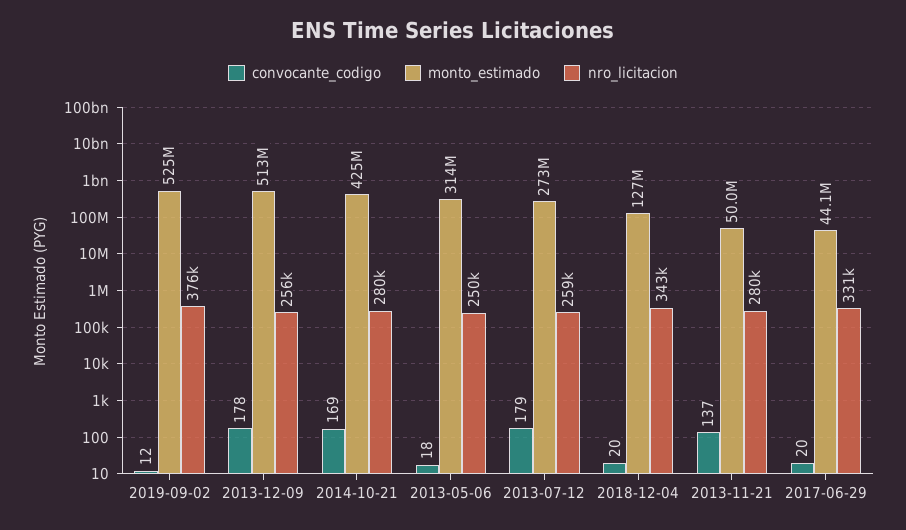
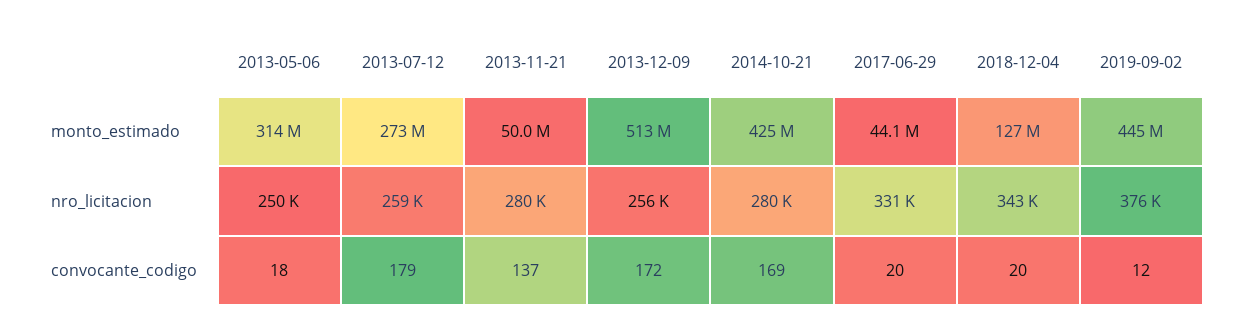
  {
    "convocante_codigo": {
      "2019-09-02": 12,
-     "2013-12-09": 178,
+     "2013-12-09": 172,
      "2014-10-21": 169,
      "2013-05-06": 18,
      "2013-07-12": 179,
      "2018-12-04": 20,
      "2013-11-21": 137,
      "2017-06-29": 20
    },
    "monto_estimado": {
-     "2019-09-02": 525000000,
+     "2019-09-02": 445000000,
      "2013-12-09": 513000000,
      "2014-10-21": 425000000,
      "2013-05-06": 314000000,
      "2013-07-12": 273000000,
      "2018-12-04": 127000000,
      "2013-11-21": 50000000,
      "2017-06-29": 44100000
    },
    "nro_licitacion": {
      "2019-09-02": 376000,
      "2013-12-09": 256000,
      "2014-10-21": 280000,
      "2013-05-06": 250000,
      "2013-07-12": 259000,
      "2018-12-04": 343000,
      "2013-11-21": 280000,
      "2017-06-29": 331000
    }
  }

